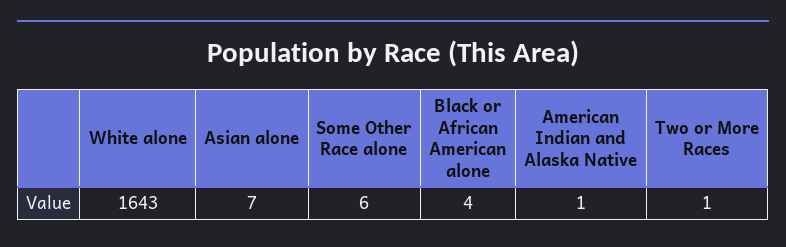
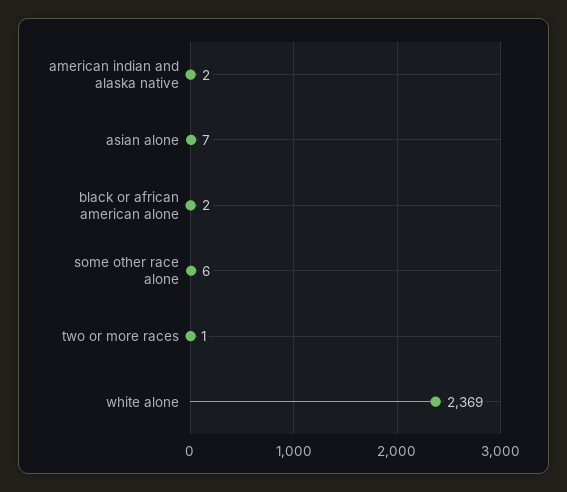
  {
-   "White alone": 1643,
+   "White alone": 2369,
    "Asian alone": 7,
    "Some Other Race alone": 6,
-   "Black or African American alone": 4,
+   "Black or African American alone": 2,
-   "American Indian and Alaska Native": 1,
+   "American Indian and Alaska Native": 2,
    "Two or More Races": 1
  }

